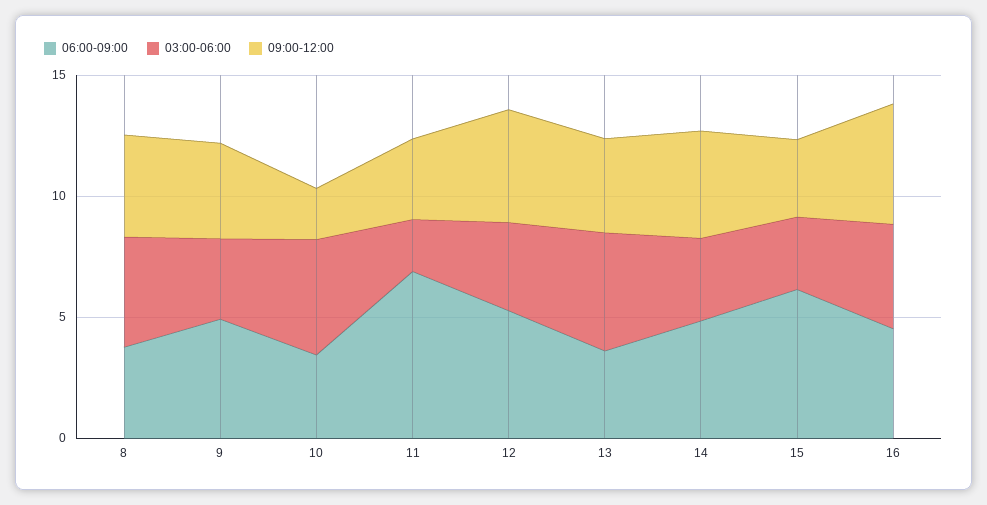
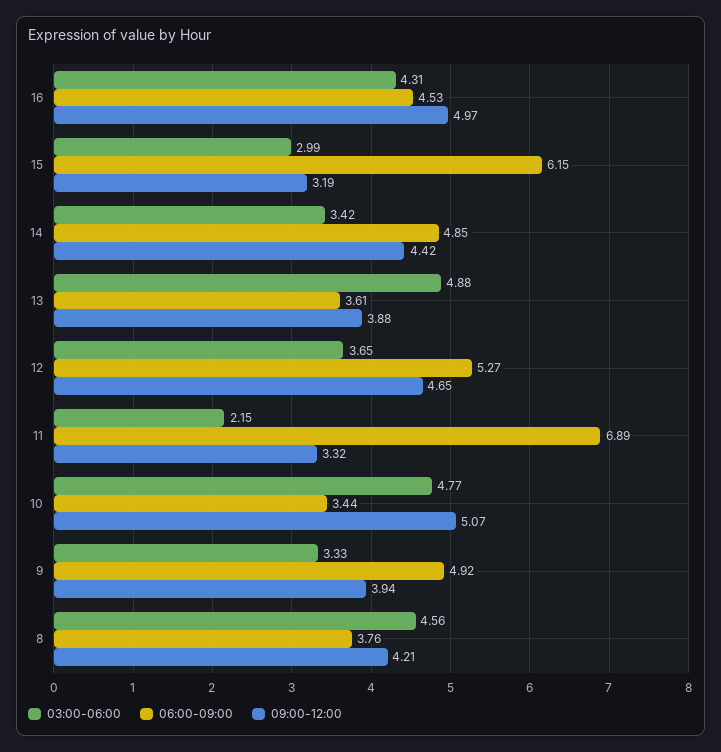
  {
    "06:00-09:00": {
      "8": 3.76,
      "9": 4.92,
      "10": 3.44,
      "11": 6.89,
      "12": 5.27,
      "13": 3.61,
      "14": 4.85,
      "15": 6.15,
      "16": 4.53
    },
    "03:00-06:00": {
      "8": 4.56,
      "9": 3.33,
      "10": 4.77,
      "11": 2.15,
      "12": 3.65,
      "13": 4.88,
      "14": 3.42,
      "15": 2.99,
      "16": 4.31
    },
    "09:00-12:00": {
      "8": 4.21,
      "9": 3.94,
-     "10": 2,
+     "10": 5.07,
      "11": 3.32,
      "12": 4.65,
      "13": 3.88,
      "14": 4.42,
      "15": 3.19,
      "16": 4.97
    }
  }

